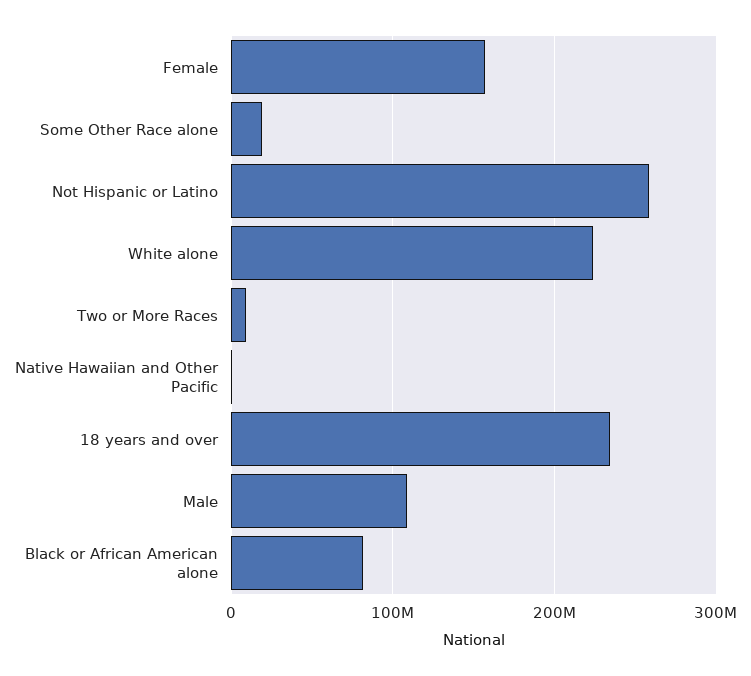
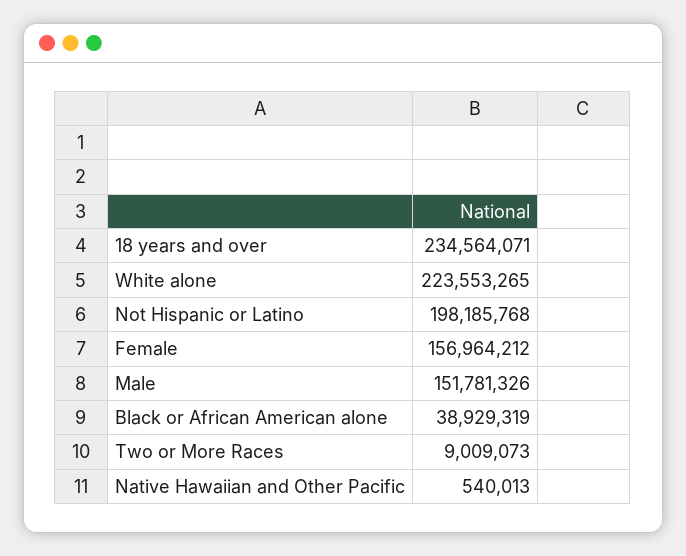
  {
    "Female": 156964212,
-   "Some Other Race alone": 20000000,
-   "Not Hispanic or Latino": 260000000,
+   "Not Hispanic or Latino": 198185768,
    "White alone": 223553265,
    "Two or More Races": 9009073,
    "Native Hawaiian and Other Pacific": 540013,
    "18 years and over": 234564071,
-   "Male": 110000000,
+   "Male": 151781326,
-   "Black or African American alone": 80000000
+   "Black or African American alone": 38929319
  }

